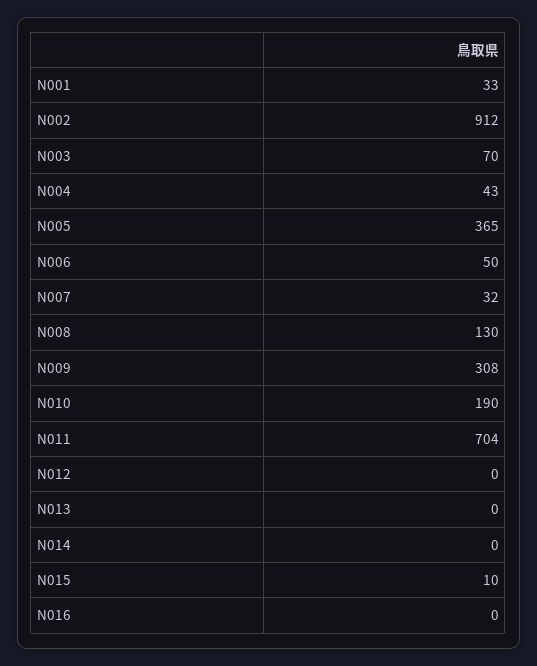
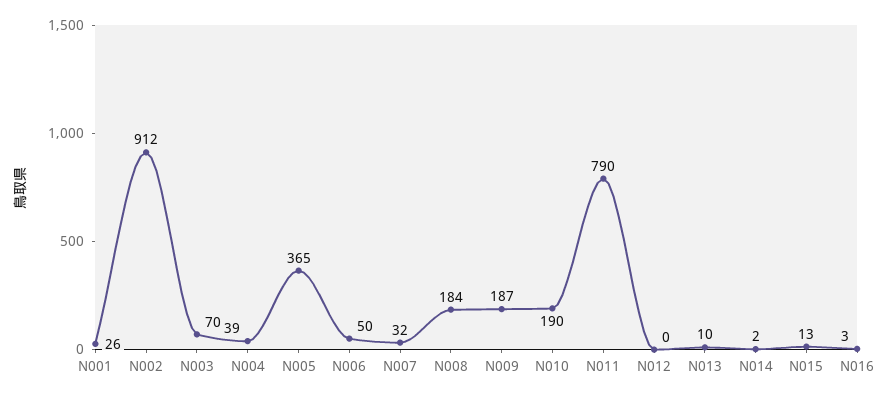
  {
-   "N001": 33,
+   "N001": 26,
    "N002": 912,
    "N003": 70,
-   "N004": 43,
+   "N004": 39,
    "N005": 365,
    "N006": 50,
    "N007": 32,
-   "N008": 130,
+   "N008": 184,
-   "N009": 308,
+   "N009": 187,
    "N010": 190,
-   "N011": 704,
+   "N011": 790,
    "N012": 0,
-   "N013": 0,
+   "N013": 10,
-   "N014": 0,
+   "N014": 2,
-   "N015": 10,
+   "N015": 13,
-   "N016": 0
+   "N016": 3
  }

